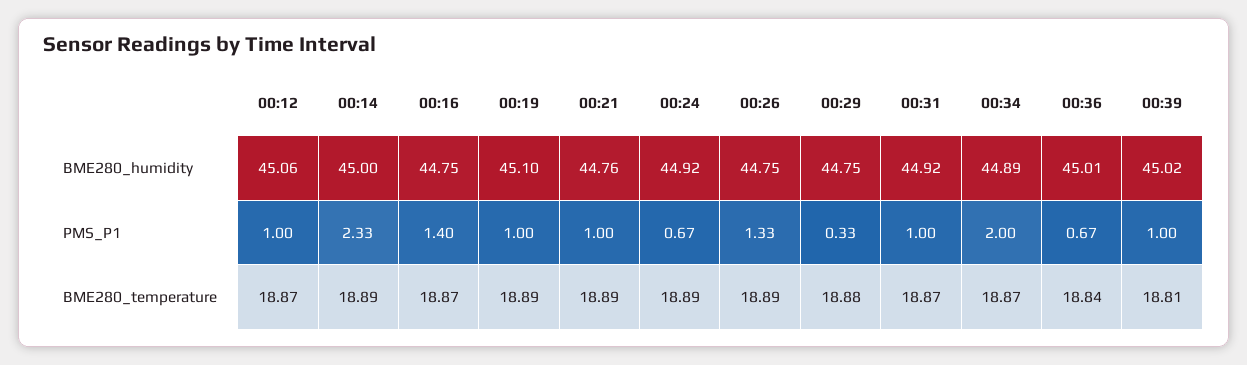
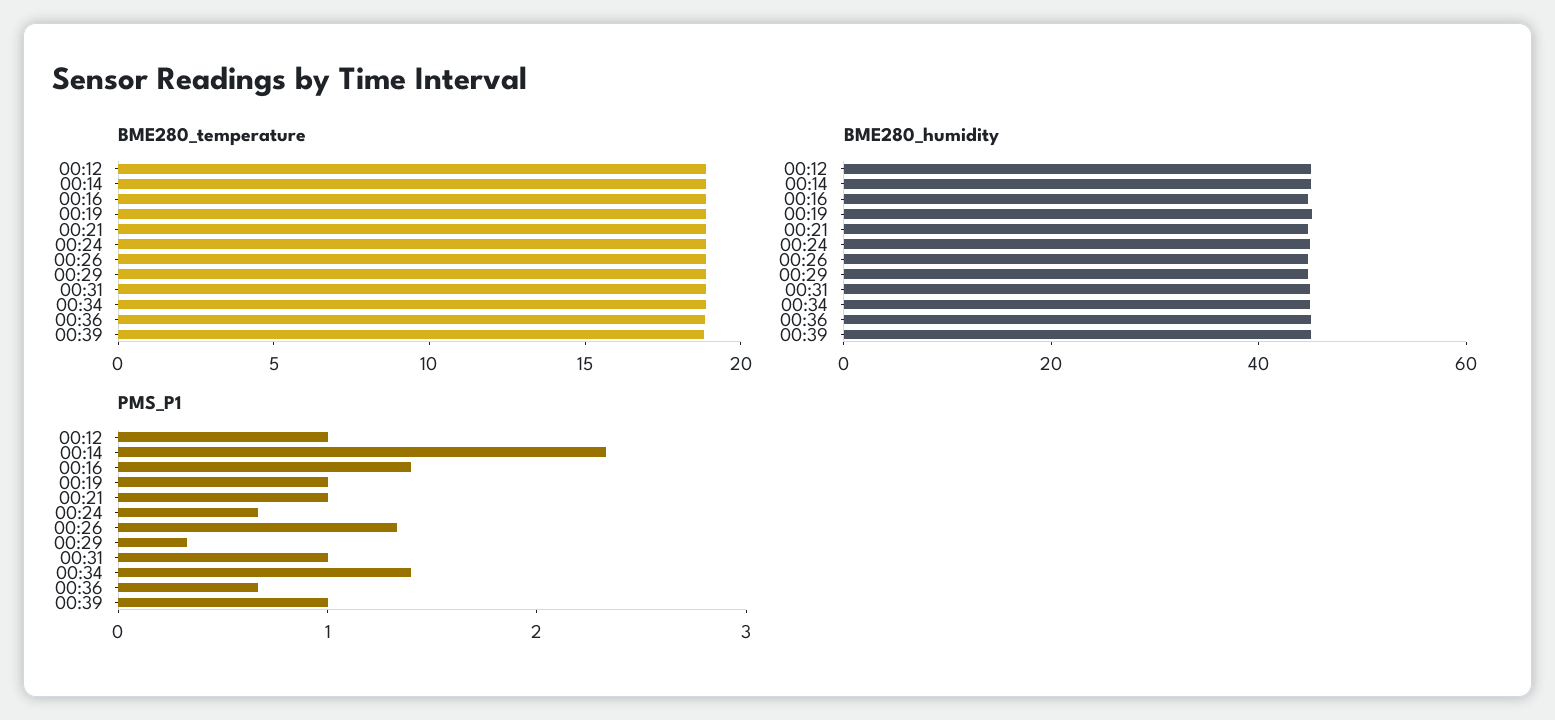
  {
    "BME280_humidity": {
      "00:12": 45.06,
      "00:14": 45,
      "00:16": 44.75,
      "00:19": 45.1,
      "00:21": 44.76,
      "00:24": 44.92,
      "00:26": 44.75,
      "00:29": 44.75,
      "00:31": 44.92,
      "00:34": 44.89,
      "00:36": 45.01,
      "00:39": 45.02
    },
    "PMS_P1": {
      "00:12": 1,
      "00:14": 2.33,
      "00:16": 1.4,
      "00:19": 1,
      "00:21": 1,
      "00:24": 0.67,
      "00:26": 1.33,
      "00:29": 0.33,
      "00:31": 1,
-     "00:34": 2,
+     "00:34": 1.4,
      "00:36": 0.67,
      "00:39": 1
    },
    "BME280_temperature": {
      "00:12": 18.87,
      "00:14": 18.89,
      "00:16": 18.87,
      "00:19": 18.89,
      "00:21": 18.89,
      "00:24": 18.89,
      "00:26": 18.89,
      "00:29": 18.88,
      "00:31": 18.87,
      "00:34": 18.87,
      "00:36": 18.84,
      "00:39": 18.81
    }
  }

